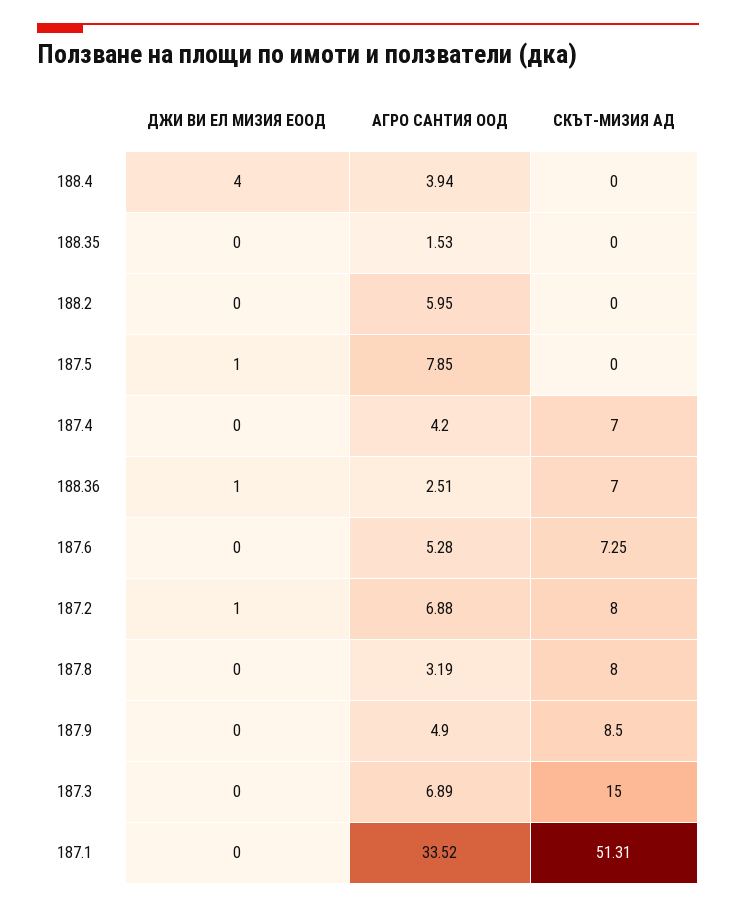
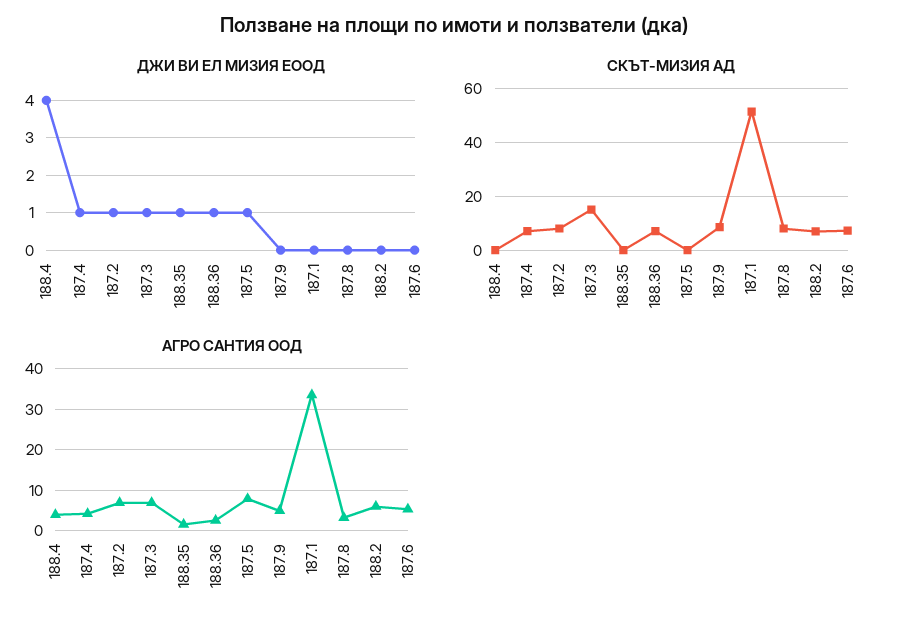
  {
    "ДЖИ ВИ ЕЛ МИЗИЯ ЕООД": {
      "188.4": 4,
-     "188.35": 0,
+     "188.35": 1,
      "188.2": 0,
      "187.5": 1,
-     "187.4": 0,
+     "187.4": 1,
      "188.36": 1,
      "187.6": 0,
      "187.2": 1,
      "187.8": 0,
      "187.9": 0,
-     "187.3": 0,
+     "187.3": 1,
      "187.1": 0
    },
    "АГРО САНТИЯ ООД": {
      "188.4": 3.94,
      "188.35": 1.53,
      "188.2": 5.95,
      "187.5": 7.85,
      "187.4": 4.2,
      "188.36": 2.51,
      "187.6": 5.28,
      "187.2": 6.88,
      "187.8": 3.19,
      "187.9": 4.9,
      "187.3": 6.89,
      "187.1": 33.52
    },
    "СКЪТ-МИЗИЯ АД": {
      "188.4": 0,
      "188.35": 0,
-     "188.2": 0,
+     "188.2": 7.5,
      "187.5": 0,
      "187.4": 7,
      "188.36": 7,
      "187.6": 7.25,
      "187.2": 8,
      "187.8": 8,
      "187.9": 8.5,
      "187.3": 15,
      "187.1": 51.31
    }
  }

